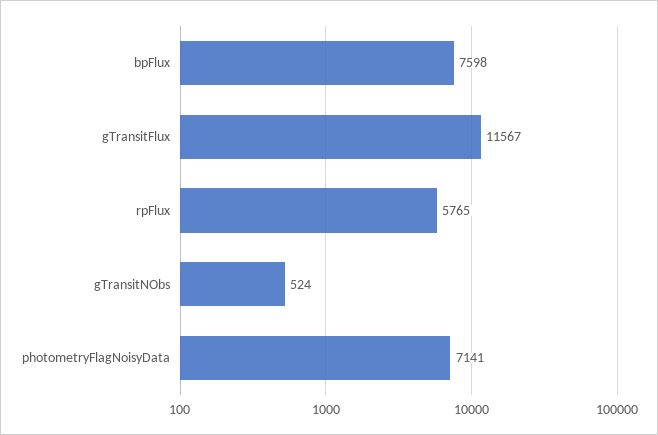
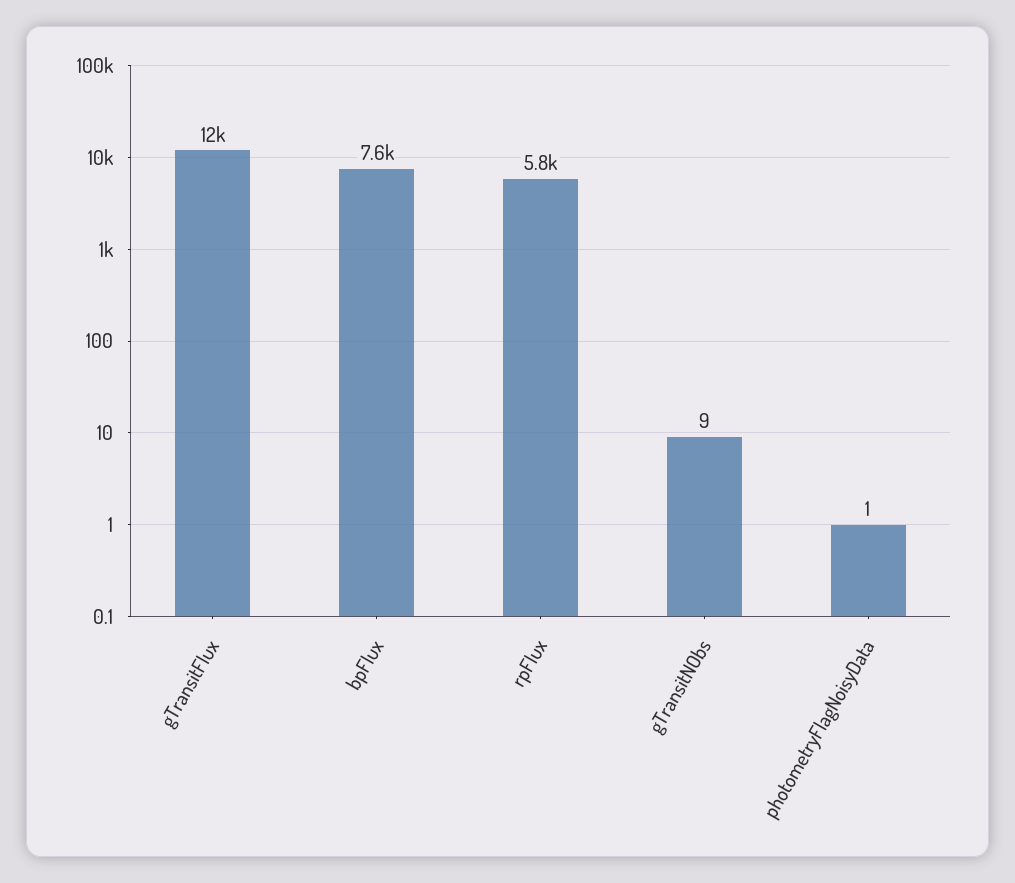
  {
    "bpFlux": 7598,
    "gTransitFlux": 11567,
    "rpFlux": 5765,
-   "gTransitNObs": 524,
+   "gTransitNObs": 9,
-   "photometryFlagNoisyData": 7141
+   "photometryFlagNoisyData": 1
  }

